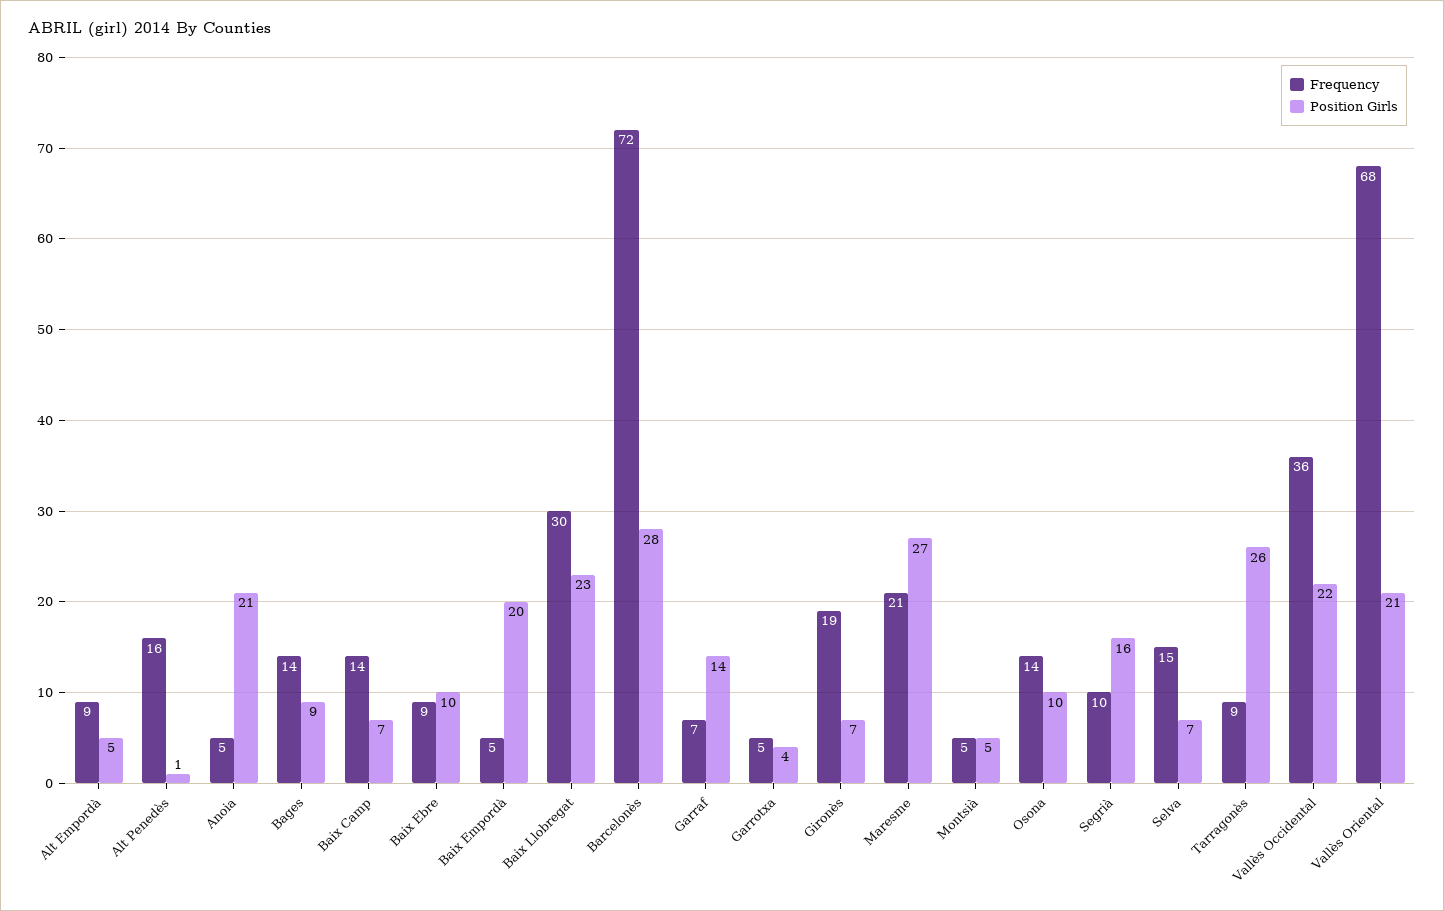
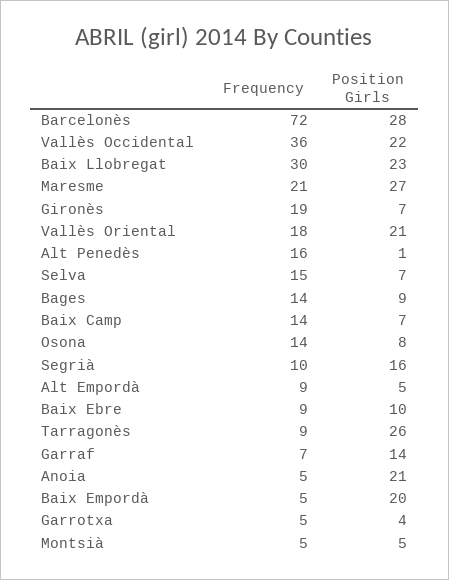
  {
    "Frequency": {
      "Alt Empordà": 9,
      "Alt Penedès": 16,
      "Anoia": 5,
      "Bages": 14,
      "Baix Camp": 14,
      "Baix Ebre": 9,
      "Baix Empordà": 5,
      "Baix Llobregat": 30,
      "Barcelonès": 72,
      "Garraf": 7,
      "Garrotxa": 5,
      "Gironès": 19,
      "Maresme": 21,
      "Montsià": 5,
      "Osona": 14,
      "Segrià": 10,
      "Selva": 15,
      "Tarragonès": 9,
      "Vallès Occidental": 36,
-     "Vallès Oriental": 68
+     "Vallès Oriental": 18
    },
    "Position Girls": {
      "Alt Empordà": 5,
      "Alt Penedès": 1,
      "Anoia": 21,
      "Bages": 9,
      "Baix Camp": 7,
      "Baix Ebre": 10,
      "Baix Empordà": 20,
      "Baix Llobregat": 23,
      "Barcelonès": 28,
      "Garraf": 14,
      "Garrotxa": 4,
      "Gironès": 7,
      "Maresme": 27,
      "Montsià": 5,
-     "Osona": 10,
+     "Osona": 8,
      "Segrià": 16,
      "Selva": 7,
      "Tarragonès": 26,
      "Vallès Occidental": 22,
      "Vallès Oriental": 21
    }
  }

